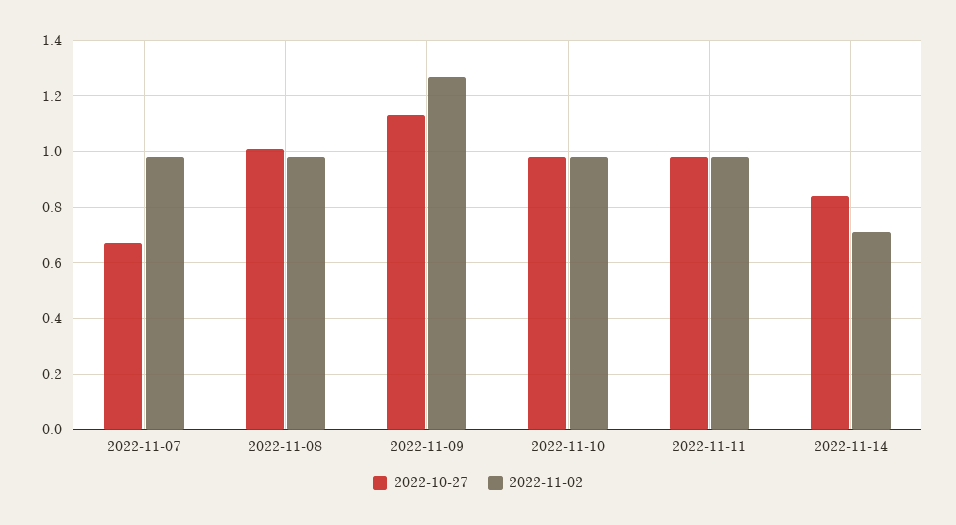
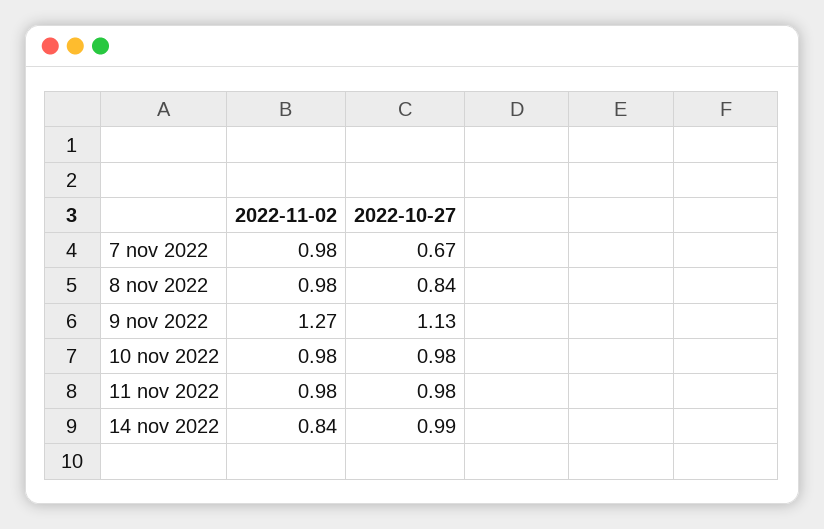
  {
    "2022-10-27": {
      "2022-11-07": 0.67,
-     "2022-11-08": 1,
+     "2022-11-08": 0.84,
      "2022-11-09": 1.13,
      "2022-11-10": 0.98,
      "2022-11-11": 0.98,
-     "2022-11-14": 0.85
+     "2022-11-14": 0.99
    },
    "2022-11-02": {
      "2022-11-07": 0.98,
      "2022-11-08": 0.98,
      "2022-11-09": 1.27,
      "2022-11-10": 0.98,
      "2022-11-11": 0.98,
-     "2022-11-14": 0.7
+     "2022-11-14": 0.84
    }
  }

